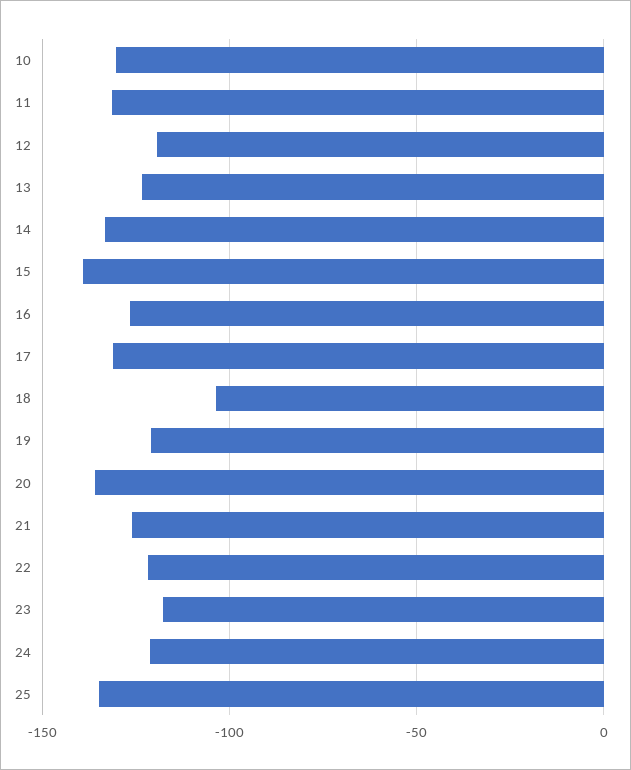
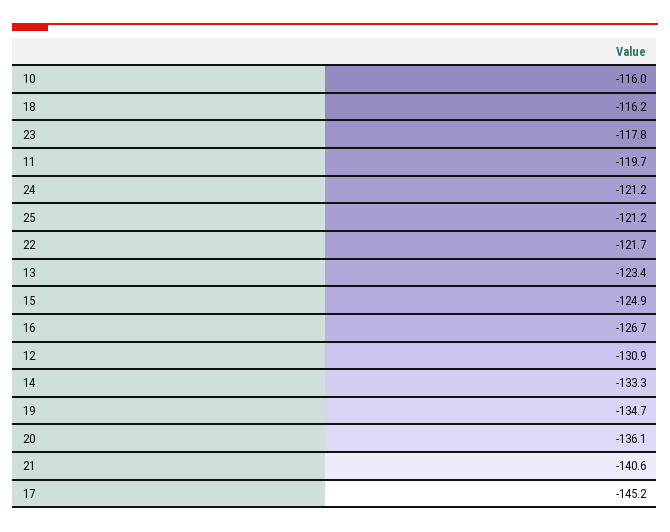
  {
-   "10": -130,
+   "10": -116,
-   "11": -130,
+   "11": -119.7,
-   "12": -120,
+   "12": -130.9,
    "13": -123.4,
    "14": -133.3,
-   "15": -140,
+   "15": -124.9,
    "16": -126.7,
-   "17": -130,
+   "17": -145.2,
-   "18": -105,
+   "18": -116.2,
-   "19": -120,
+   "19": -134.7,
    "20": -136.1,
-   "21": -125,
+   "21": -140.6,
    "22": -121.7,
    "23": -117.8,
    "24": -121.2,
-   "25": -135
+   "25": -121.2
  }

